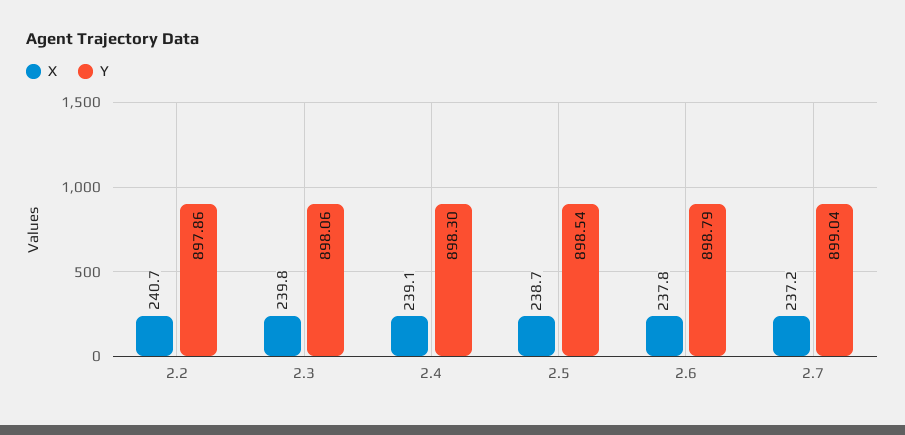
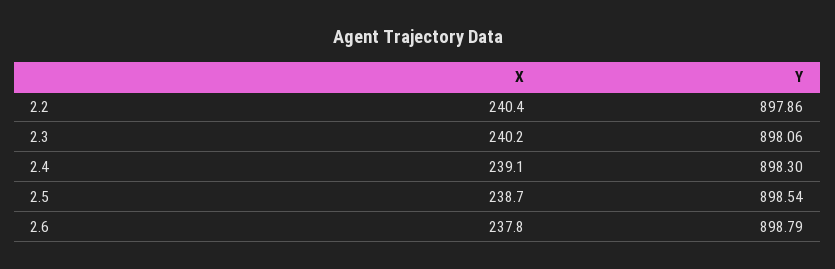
  {
    "X": {
-     "2.2": 240.7,
+     "2.2": 240.4,
-     "2.3": 239.8,
+     "2.3": 240.2,
      "2.4": 239.1,
      "2.5": 238.7,
-     "2.6": 237.8,
+     "2.6": 237.8
-     "2.7": 237.2
    },
    "Y": {
      "2.2": 897.86,
      "2.3": 898.06,
      "2.4": 898.3,
      "2.5": 898.54,
-     "2.6": 898.79,
+     "2.6": 898.79
-     "2.7": 899.04
    }
  }

